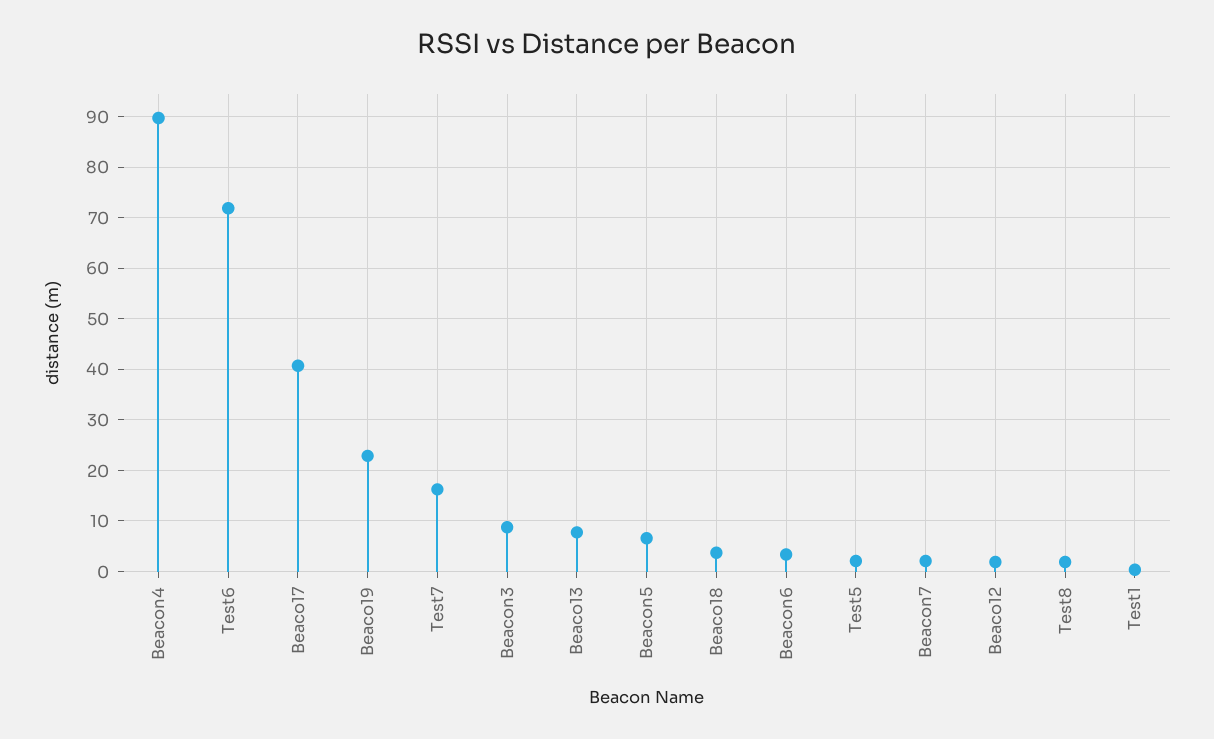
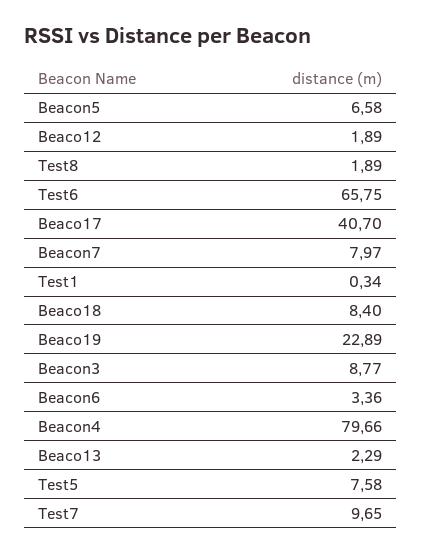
  {
-   "Beacon4": 90,
+   "Beacon4": 79.66,
-   "Test6": 72,
+   "Test6": 65.75,
    "Beaco17": 40.7,
    "Beaco19": 22.89,
-   "Test7": 16,
+   "Test7": 9.65,
    "Beacon3": 8.77,
-   "Beaco13": 8,
+   "Beaco13": 2.29,
    "Beacon5": 6.58,
-   "Beaco18": 4,
+   "Beaco18": 8.4,
    "Beacon6": 3.36,
-   "Test5": 2,
+   "Test5": 7.58,
-   "Beacon7": 2,
+   "Beacon7": 7.97,
    "Beaco12": 1.89,
    "Test8": 1.89,
    "Test1": 0.34
  }

